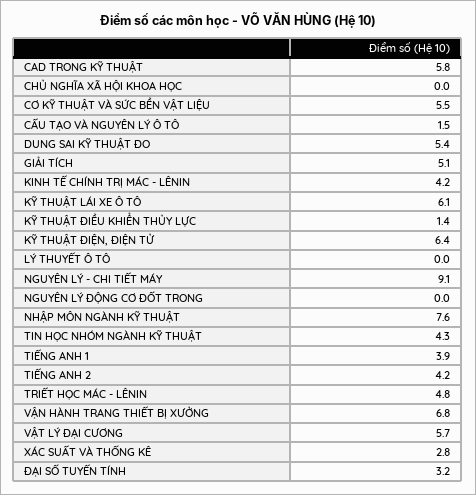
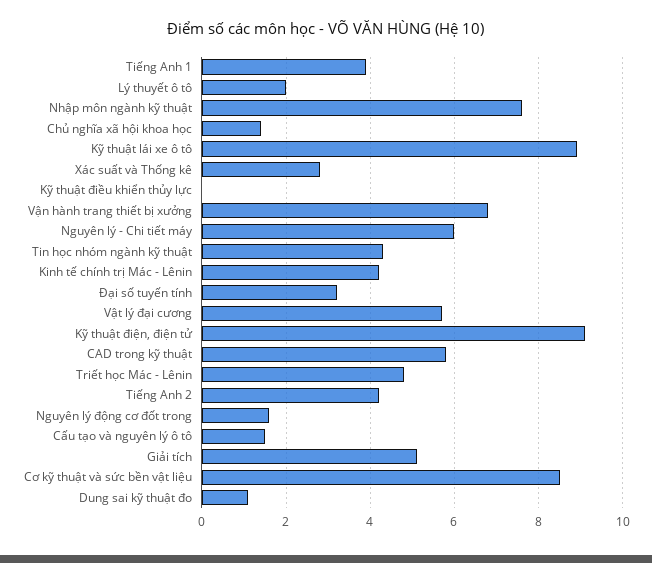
  {
    "CAD TRONG KỸ THUẬT": 5.8,
-   "CHỦ NGHĨA XÃ HỘI KHOA HỌC": 0,
+   "CHỦ NGHĨA XÃ HỘI KHOA HỌC": 1.5,
-   "CƠ KỸ THUẬT VÀ SỨC BỀN VẬT LIỆU": 5.5,
+   "CƠ KỸ THUẬT VÀ SỨC BỀN VẬT LIỆU": 8.5,
    "CẤU TẠO VÀ NGUYÊN LÝ Ô TÔ": 1.5,
-   "DUNG SAI KỸ THUẬT ĐO": 5.4,
+   "DUNG SAI KỸ THUẬT ĐO": 1,
    "GIẢI TÍCH": 5.1,
    "KINH TẾ CHÍNH TRỊ MÁC - LÊNIN": 4.2,
-   "KỸ THUẬT LÁI XE Ô TÔ": 6.1,
+   "KỸ THUẬT LÁI XE Ô TÔ": 9,
-   "KỸ THUẬT ĐIỀU KHIỂN THỦY LỰC": 1.4,
+   "KỸ THUẬT ĐIỀU KHIỂN THỦY LỰC": 0,
-   "KỸ THUẬT ĐIỆN, ĐIỆN TỬ": 6.4,
+   "KỸ THUẬT ĐIỆN, ĐIỆN TỬ": 9,
-   "LÝ THUYẾT Ô TÔ": 0,
+   "LÝ THUYẾT Ô TÔ": 2,
-   "NGUYÊN LÝ - CHI TIẾT MÁY": 9.1,
+   "NGUYÊN LÝ - CHI TIẾT MÁY": 6,
-   "NGUYÊN LÝ ĐỘNG CƠ ĐỐT TRONG": 0,
+   "NGUYÊN LÝ ĐỘNG CƠ ĐỐT TRONG": 1.5,
    "NHẬP MÔN NGÀNH KỸ THUẬT": 7.6,
    "TIN HỌC NHÓM NGÀNH KỸ THUẬT": 4.3,
    "TIẾNG ANH 1": 3.9,
    "TIẾNG ANH 2": 4.2,
    "TRIẾT HỌC MÁC - LÊNIN": 4.8,
    "VẬN HÀNH TRANG THIẾT BỊ XƯỞNG": 6.8,
    "VẬT LÝ ĐẠI CƯƠNG": 5.7,
    "XÁC SUẤT VÀ THỐNG KÊ": 2.8,
    "ĐẠI SỐ TUYẾN TÍNH": 3.2
  }

